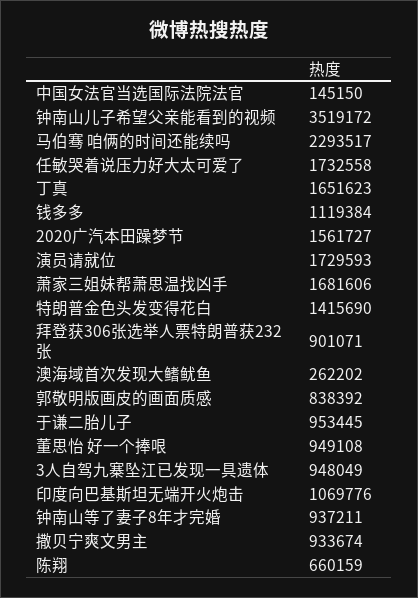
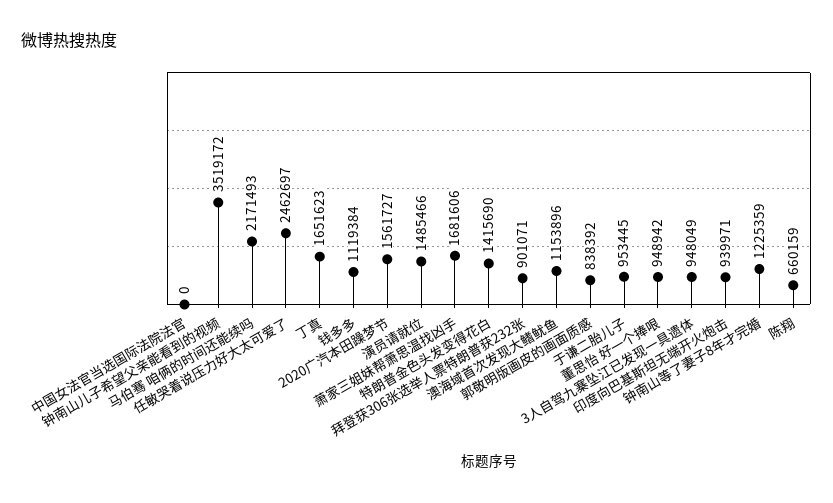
  {
-   "中国女法官当选国际法院法官": 145150,
+   "中国女法官当选国际法院法官": 0,
    "钟南山儿子希望父亲能看到的视频": 3519172,
-   "马伯骞 咱俩的时间还能续吗": 2293517,
+   "马伯骞 咱俩的时间还能续吗": 2171493,
-   "任敏哭着说压力好大太可爱了": 1732558,
+   "任敏哭着说压力好大太可爱了": 2462697,
    "丁真": 1651623,
    "钱多多": 1119384,
    "2020广汽本田躁梦节": 1561727,
-   "演员请就位": 1729593,
+   "演员请就位": 1485466,
    "萧家三姐妹帮萧思温找凶手": 1681606,
    "特朗普金色头发变得花白": 1415690,
    "拜登获306张选举人票特朗普获232张": 901071,
-   "澳海域首次发现大鳍鱿鱼": 262202,
+   "澳海域首次发现大鳍鱿鱼": 1153896,
    "郭敬明版画皮的画面质感": 838392,
    "于谦二胎儿子": 953445,
-   "董思怡 好一个捧哏": 949108,
+   "董思怡 好一个捧哏": 948942,
    "3人自驾九寨坠江已发现一具遗体": 948049,
-   "印度向巴基斯坦无端开火炮击": 1069776,
+   "印度向巴基斯坦无端开火炮击": 939971,
-   "钟南山等了妻子8年才完婚": 937211,
+   "钟南山等了妻子8年才完婚": 1225359,
-   "撒贝宁爽文男主": 933674,
    "陈翔": 660159
  }

